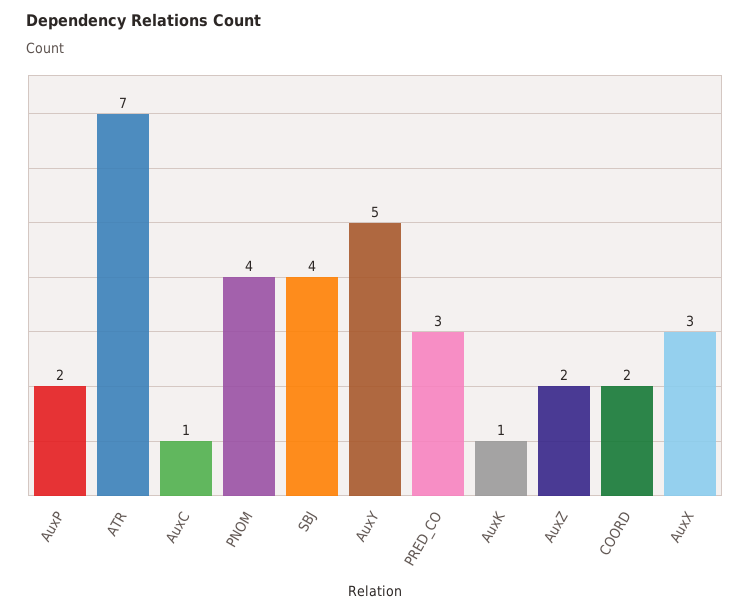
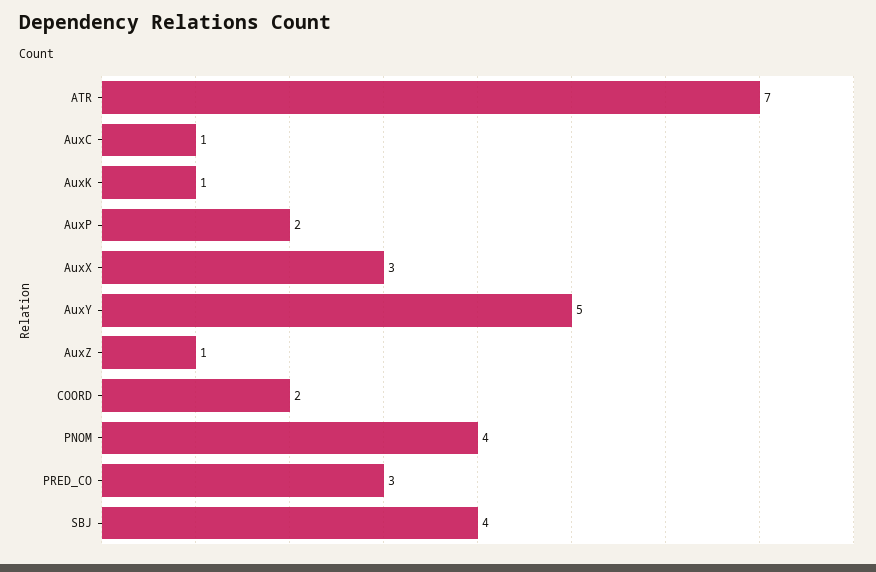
  {
    "AuxP": 2,
    "ATR": 7,
    "AuxC": 1,
    "PNOM": 4,
    "SBJ": 4,
    "AuxY": 5,
    "PRED_CO": 3,
    "AuxK": 1,
-   "AuxZ": 2,
+   "AuxZ": 1,
    "COORD": 2,
    "AuxX": 3
  }

